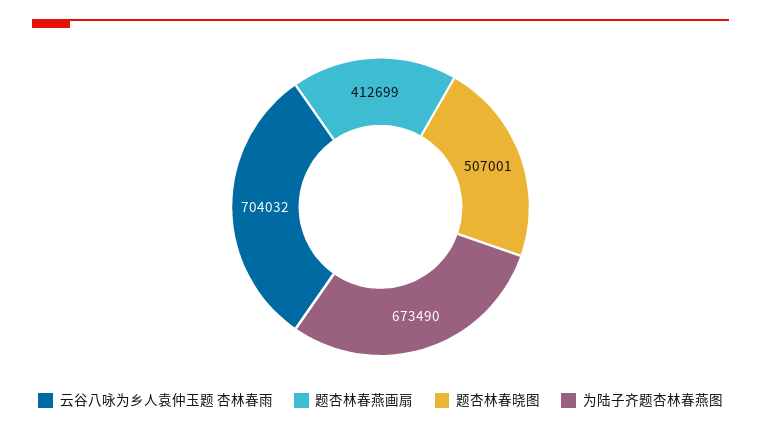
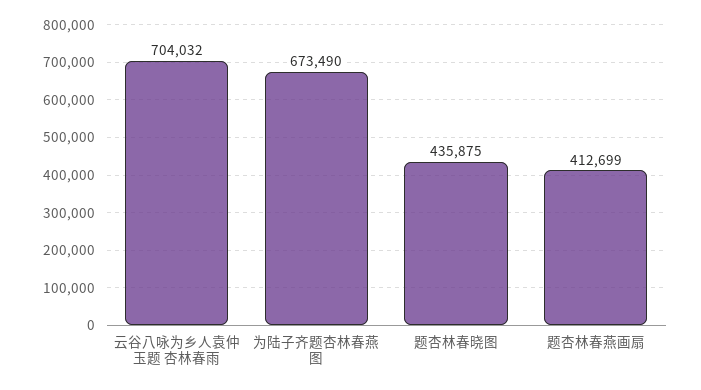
  {
    "云谷八咏为乡人袁仲玉题 杏林春雨": 704032,
    "题杏林春燕画扇": 412699,
-   "题杏林春晓图": 507001,
+   "题杏林春晓图": 435875,
    "为陆子齐题杏林春燕图": 673490
  }

